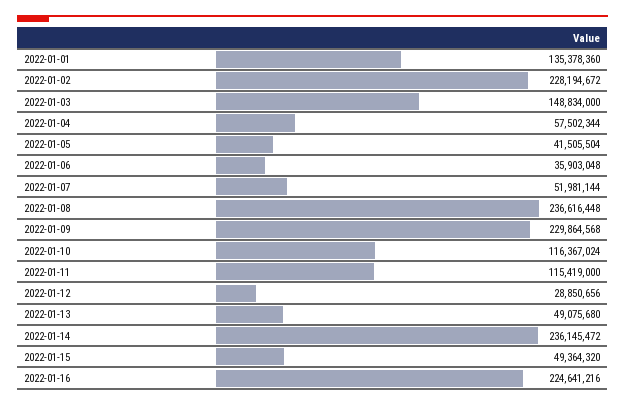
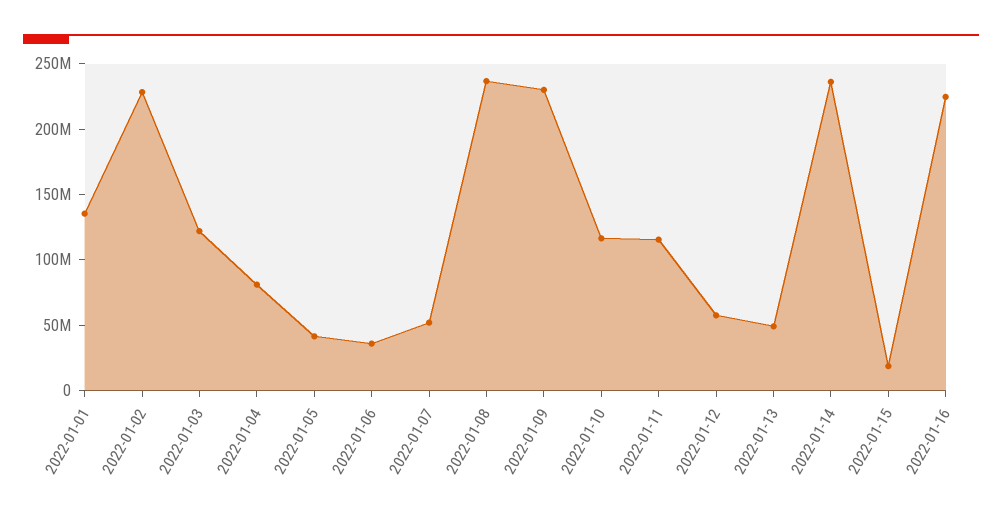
  {
    "2022-01-01": 135378360,
    "2022-01-02": 228194672,
-   "2022-01-03": 148834000,
+   "2022-01-03": 120000000,
-   "2022-01-04": 57502344,
+   "2022-01-04": 80000000,
    "2022-01-05": 41505504,
    "2022-01-06": 35903048,
    "2022-01-07": 51981144,
    "2022-01-08": 236616448,
    "2022-01-09": 229864568,
    "2022-01-10": 116367024,
    "2022-01-11": 115419000,
-   "2022-01-12": 28850656,
+   "2022-01-12": 60000000,
    "2022-01-13": 49075680,
    "2022-01-14": 236145472,
-   "2022-01-15": 49364320,
+   "2022-01-15": 20000000,
    "2022-01-16": 224641216
  }

